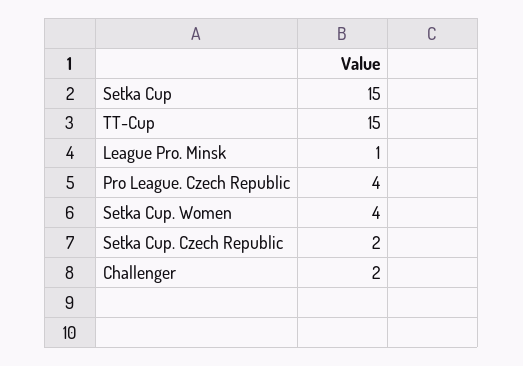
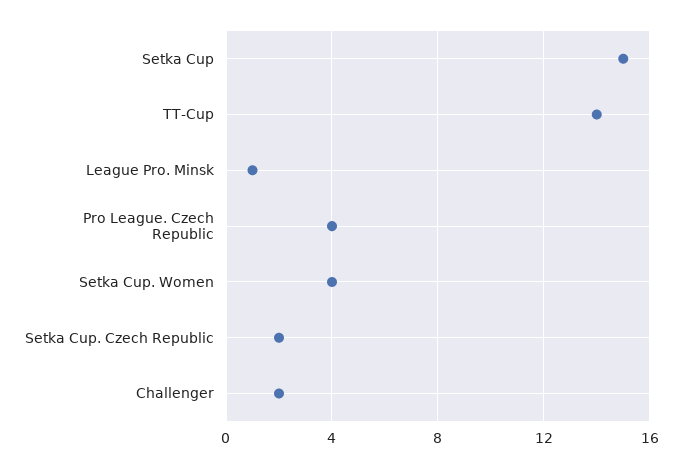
  {
    "Setka Cup": 15,
-   "TT-Cup": 15,
+   "TT-Cup": 14,
    "League Pro. Minsk": 1,
    "Pro League. Czech Republic": 4,
    "Setka Cup. Women": 4,
    "Setka Cup. Czech Republic": 2,
    "Challenger": 2
  }

